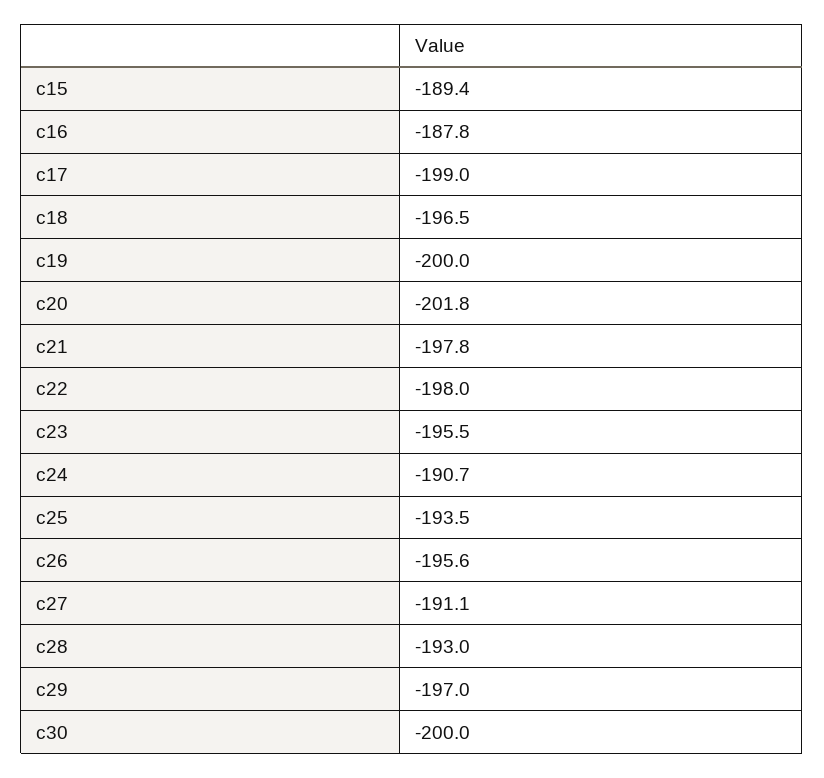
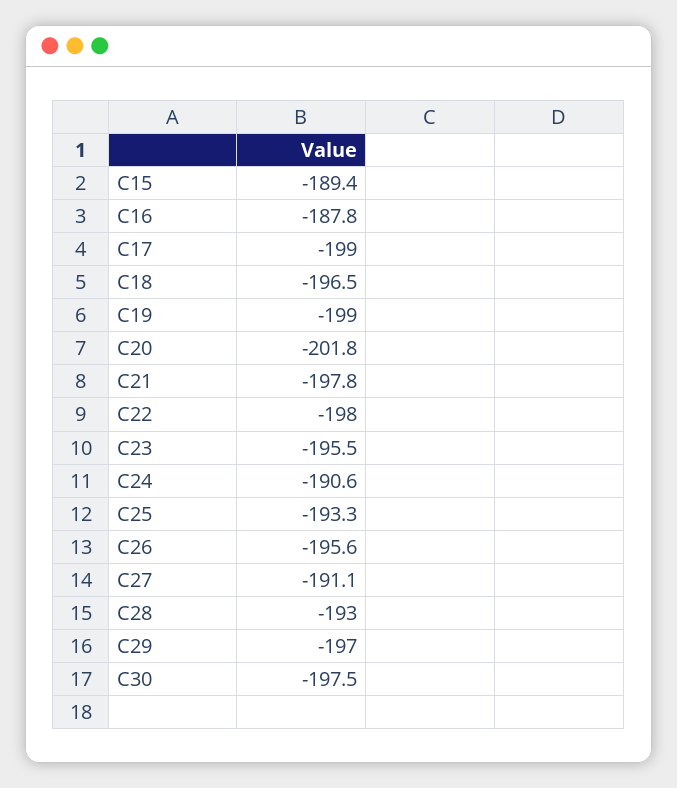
  {
    "c15": -189.4,
    "c16": -187.8,
    "c17": -199,
    "c18": -196.5,
-   "c19": -200,
+   "c19": -199,
    "c20": -201.8,
    "c21": -197.8,
    "c22": -198,
    "c23": -195.5,
-   "c24": -190.7,
+   "c24": -190.6,
-   "c25": -193.5,
+   "c25": -193.3,
    "c26": -195.6,
    "c27": -191.1,
    "c28": -193,
    "c29": -197,
-   "c30": -200
+   "c30": -197.5
  }

